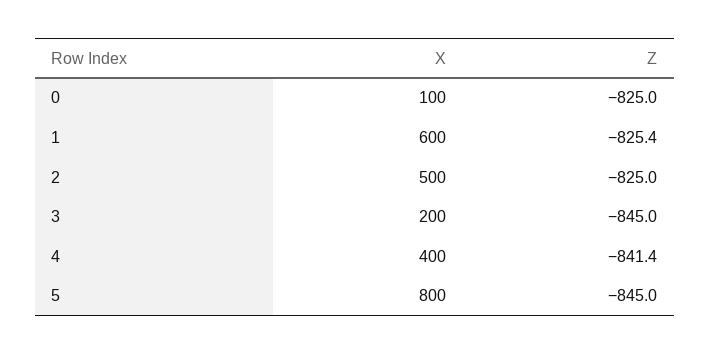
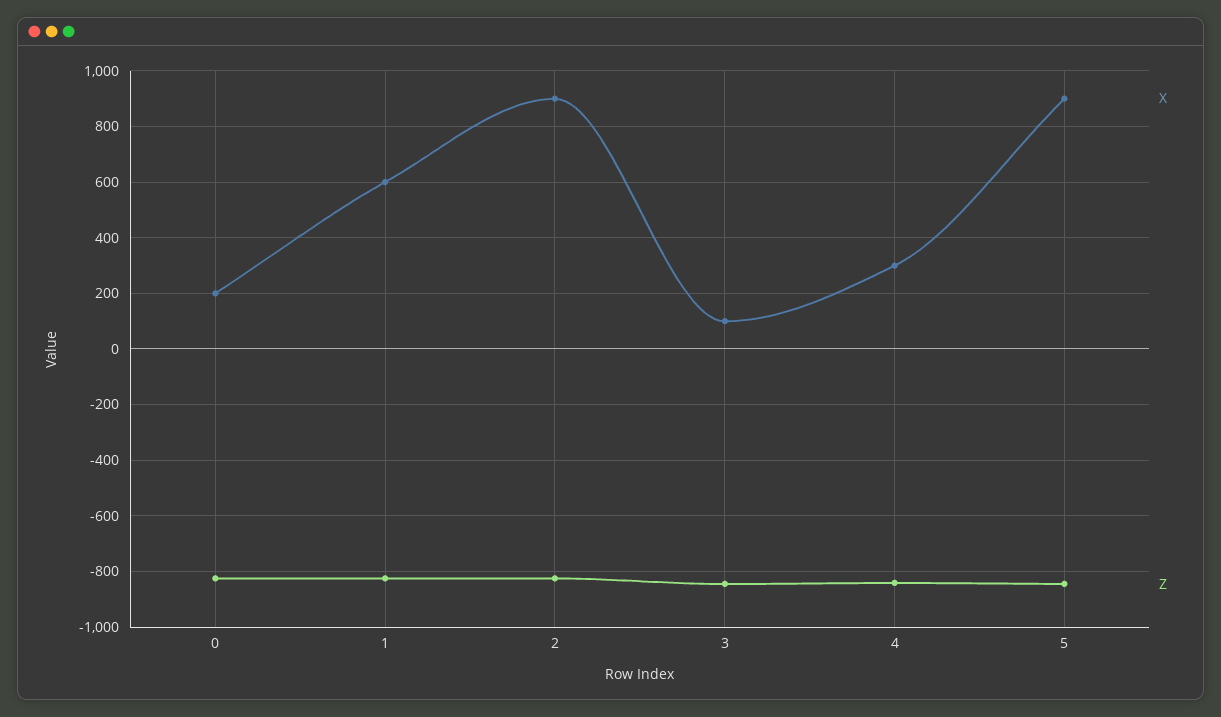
  {
    "X": {
-     "0": 100,
+     "0": 200,
      "1": 600,
-     "2": 500,
+     "2": 900,
-     "3": 200,
+     "3": 100,
-     "4": 400,
+     "4": 300,
-     "5": 800
+     "5": 900
    },
    "Z": {
      "0": -825,
      "1": -825.4,
      "2": -825,
      "3": -845,
      "4": -841.4,
      "5": -845
    }
  }

